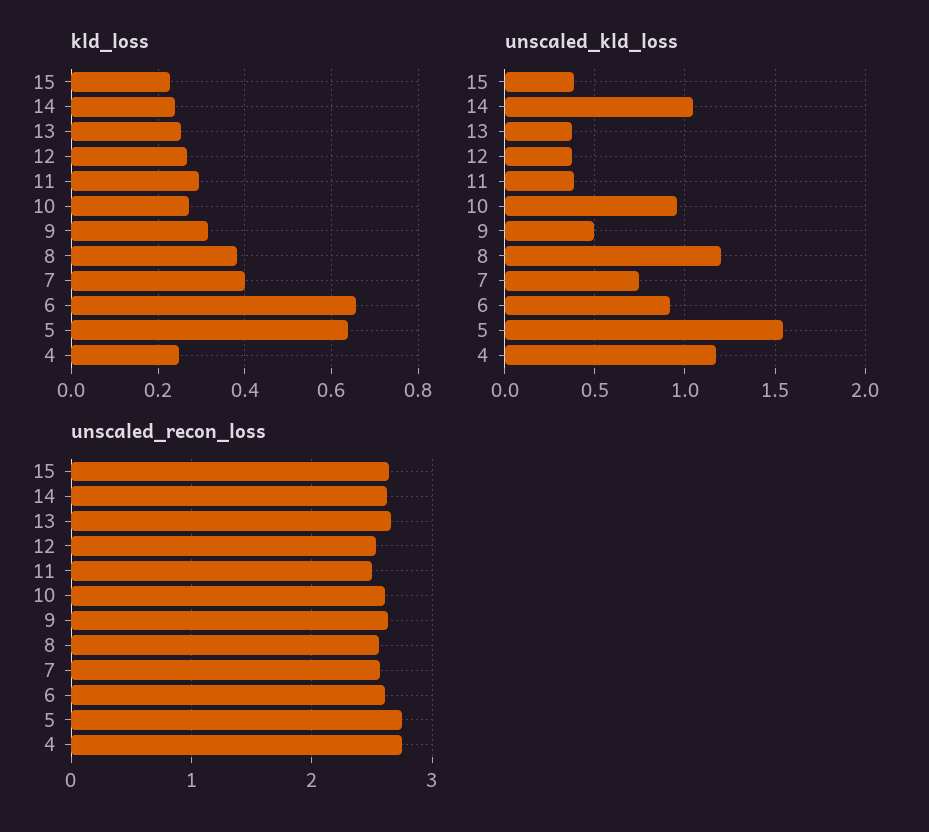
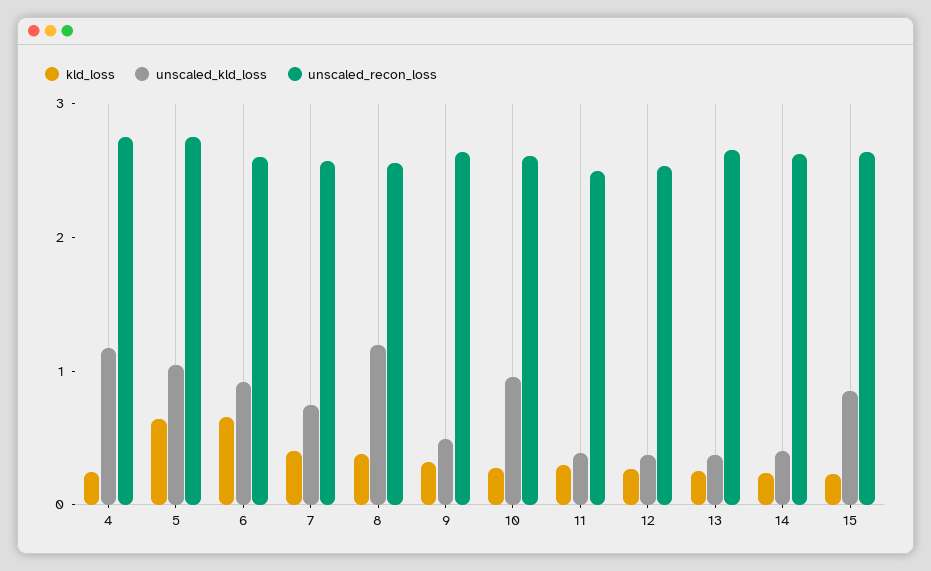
  {
    "kld_loss": {
      "15": 0.22,
      "14": 0.24,
      "13": 0.26,
      "12": 0.26,
      "11": 0.3,
      "10": 0.28,
      "9": 0.32,
      "8": 0.38,
      "7": 0.4,
      "6": 0.66,
      "5": 0.64,
      "4": 0.24
    },
    "unscaled_kld_loss": {
-     "15": 0.4,
+     "15": 0.8,
-     "14": 1.05,
+     "14": 0.4,
      "13": 0.35,
      "12": 0.35,
      "11": 0.4,
      "10": 0.95,
      "9": 0.5,
      "8": 1.2,
      "7": 0.75,
      "6": 0.9,
-     "5": 1.55,
+     "5": 1,
      "4": 1.15
    },
    "unscaled_recon_loss": {
      "15": 2.6,
      "14": 2.6,
      "13": 2.7,
      "12": 2.5,
      "11": 2.5,
      "10": 2.6,
      "9": 2.6,
      "8": 2.6,
      "7": 2.6,
      "6": 2.6,
      "5": 2.8,
      "4": 2.7
    }
  }

